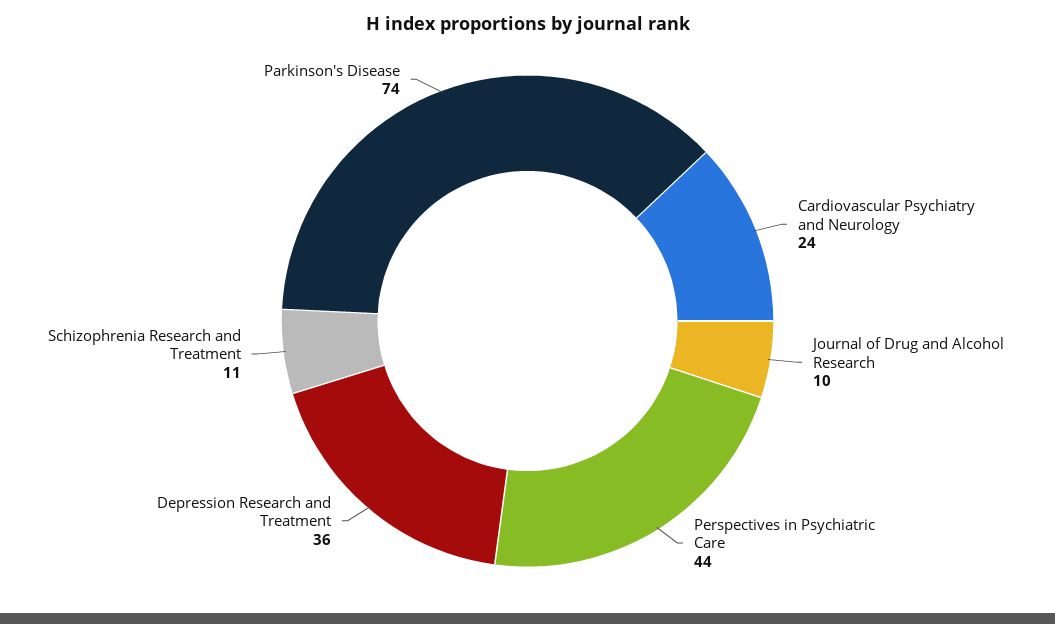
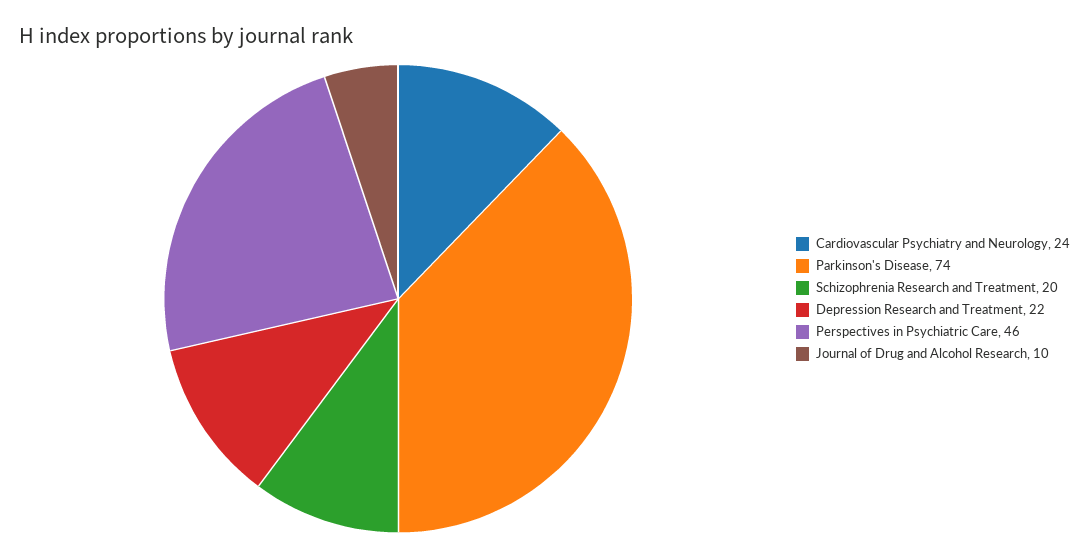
  {
    "Cardiovascular Psychiatry and Neurology": 24,
    "Journal of Drug and Alcohol Research": 10,
-   "Perspectives in Psychiatric Care": 44,
+   "Perspectives in Psychiatric Care": 46,
-   "Depression Research and Treatment": 36,
+   "Depression Research and Treatment": 22,
-   "Schizophrenia Research and Treatment": 11,
+   "Schizophrenia Research and Treatment": 20,
    "Parkinson's Disease": 74
  }

